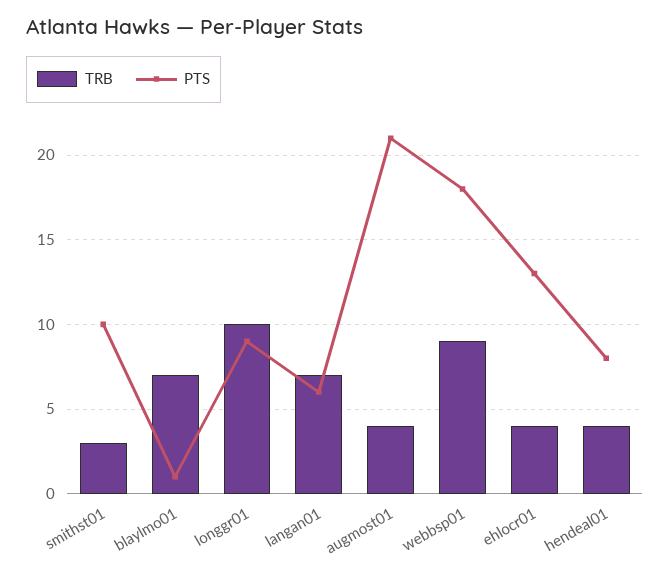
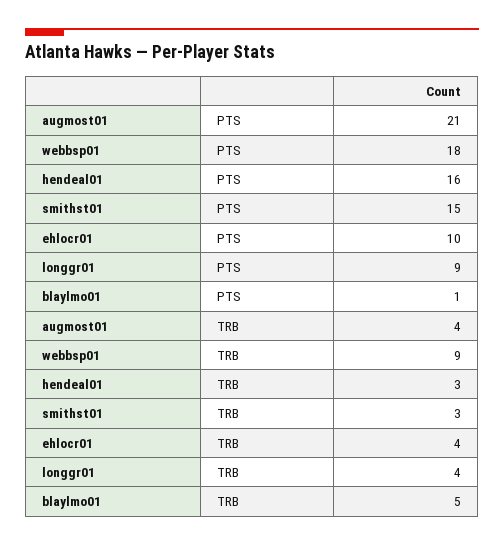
  {
    "TRB": {
      "smithst01": 3,
-     "blaylmo01": 7,
+     "blaylmo01": 5,
-     "longgr01": 10,
+     "longgr01": 4,
-     "langan01": 7,
      "augmost01": 4,
      "webbsp01": 9,
      "ehlocr01": 4,
-     "hendeal01": 4
+     "hendeal01": 3
    },
    "PTS": {
-     "smithst01": 10,
+     "smithst01": 15,
      "blaylmo01": 1,
      "longgr01": 9,
-     "langan01": 6,
      "augmost01": 21,
      "webbsp01": 18,
-     "ehlocr01": 13,
+     "ehlocr01": 10,
-     "hendeal01": 8
+     "hendeal01": 16
    }
  }

